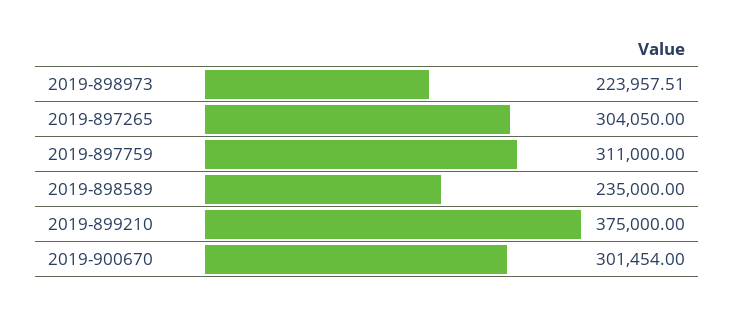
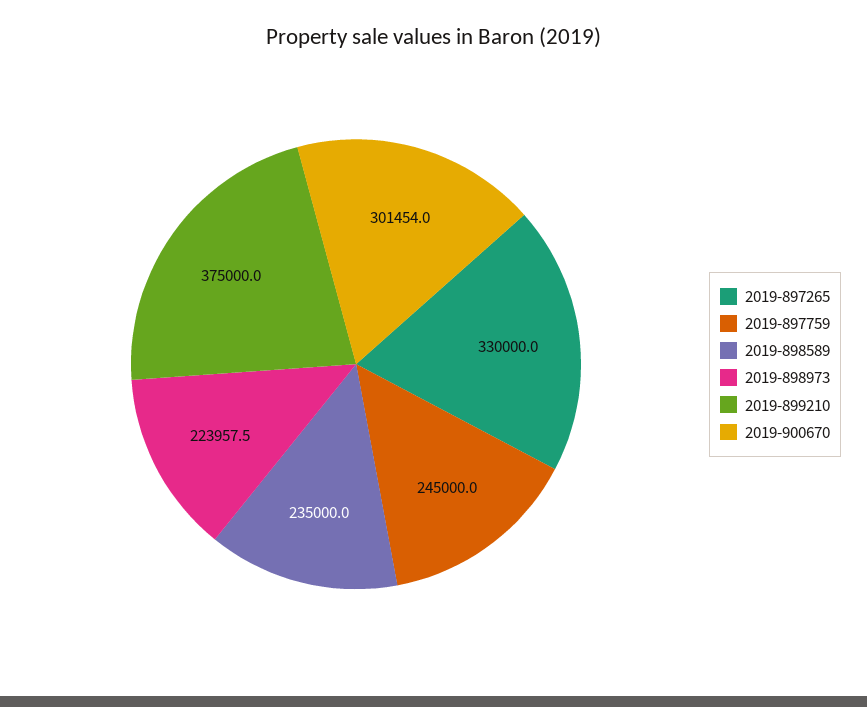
  {
    "2019-898973": 223957.51,
-   "2019-897265": 304050,
+   "2019-897265": 330000,
-   "2019-897759": 311000,
+   "2019-897759": 245000,
    "2019-898589": 235000,
    "2019-899210": 375000,
    "2019-900670": 301454
  }

